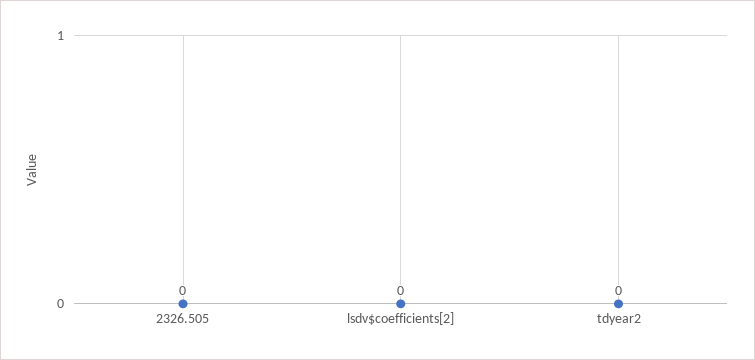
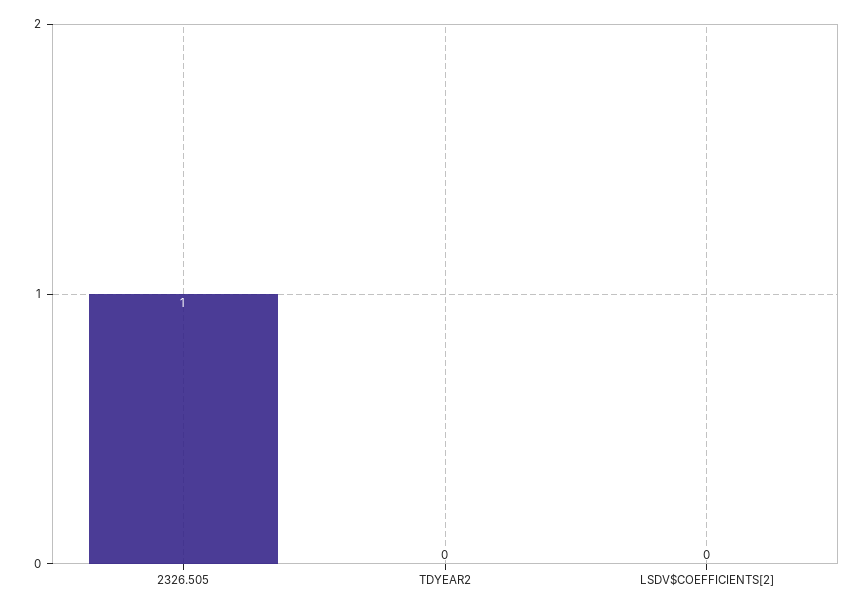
  {
-   "2326.505": 0,
+   "2326.505": 1,
    "lsdv$coefficients[2]": 0,
    "tdyear2": 0
  }

